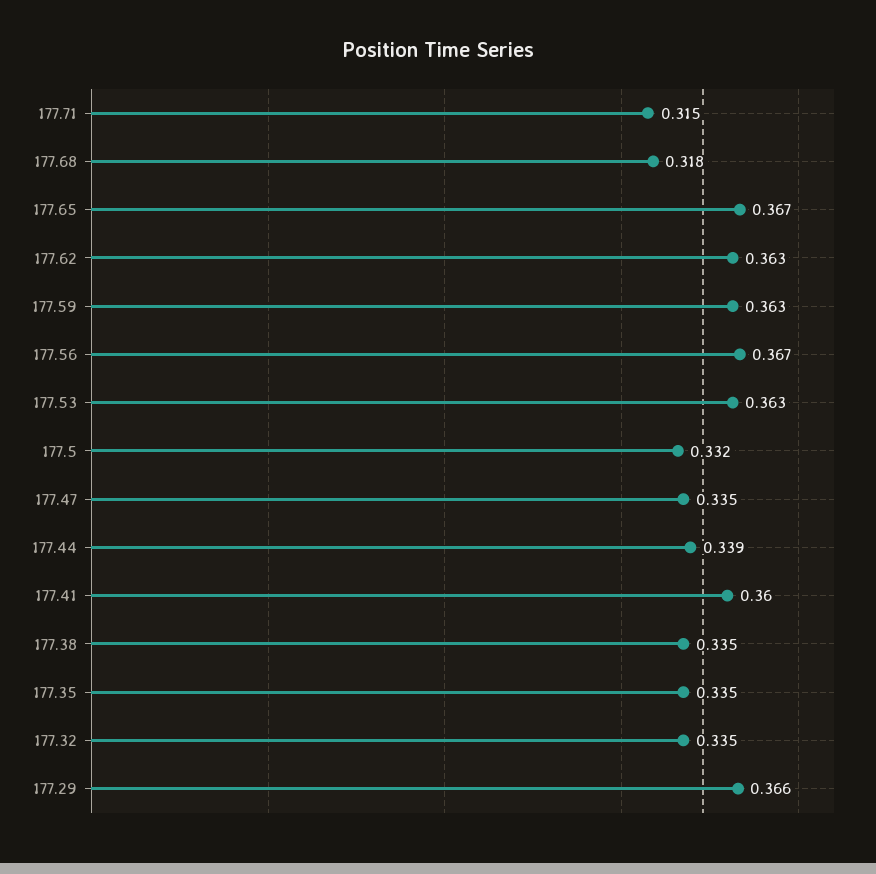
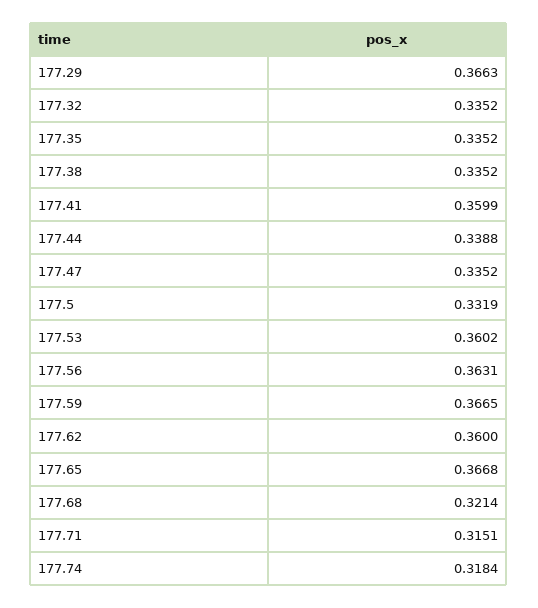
  {
    "177.71": 0.3151,
-   "177.68": 0.318,
+   "177.68": 0.3214,
    "177.65": 0.3668,
-   "177.62": 0.363,
+   "177.62": 0.36,
-   "177.59": 0.363,
+   "177.59": 0.3665,
-   "177.56": 0.367,
+   "177.56": 0.3631,
-   "177.53": 0.363,
+   "177.53": 0.3602,
    "177.5": 0.3319,
    "177.47": 0.3352,
    "177.44": 0.3388,
    "177.41": 0.3599,
    "177.38": 0.3352,
    "177.35": 0.3352,
    "177.32": 0.3352,
-   "177.29": 0.3663
+   "177.29": 0.3663,
+   "177.74": 0.3184
  }

